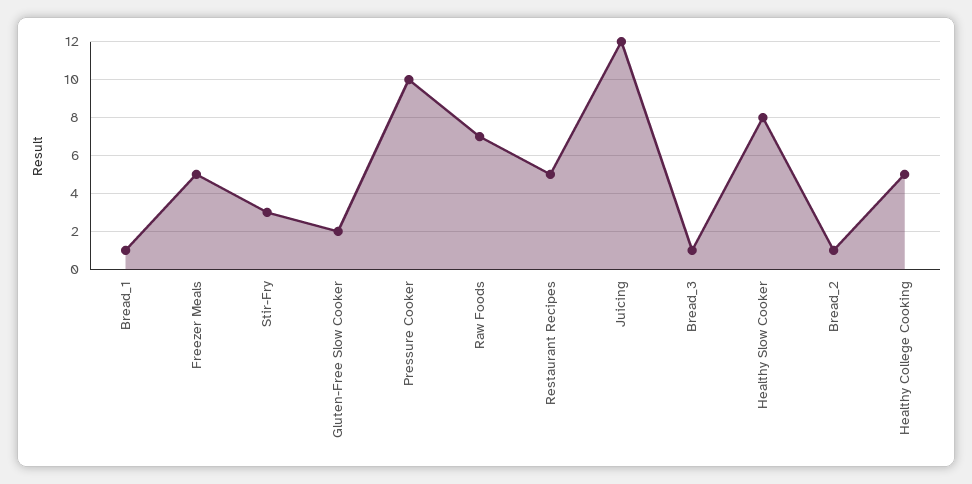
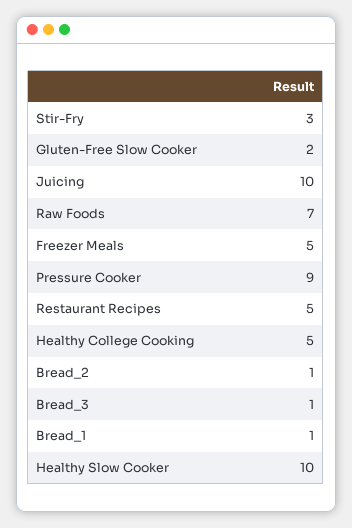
  {
    "Bread_1": 1,
    "Freezer Meals": 5,
    "Stir-Fry": 3,
    "Gluten-Free Slow Cooker": 2,
-   "Pressure Cooker": 10,
+   "Pressure Cooker": 9,
    "Raw Foods": 7,
    "Restaurant Recipes": 5,
-   "Juicing": 12,
+   "Juicing": 10,
    "Bread_3": 1,
-   "Healthy Slow Cooker": 8,
+   "Healthy Slow Cooker": 10,
    "Bread_2": 1,
    "Healthy College Cooking": 5
  }

